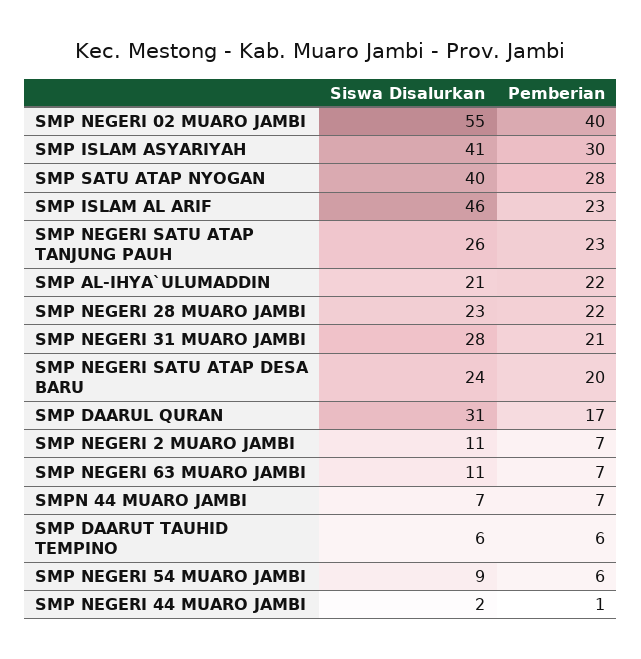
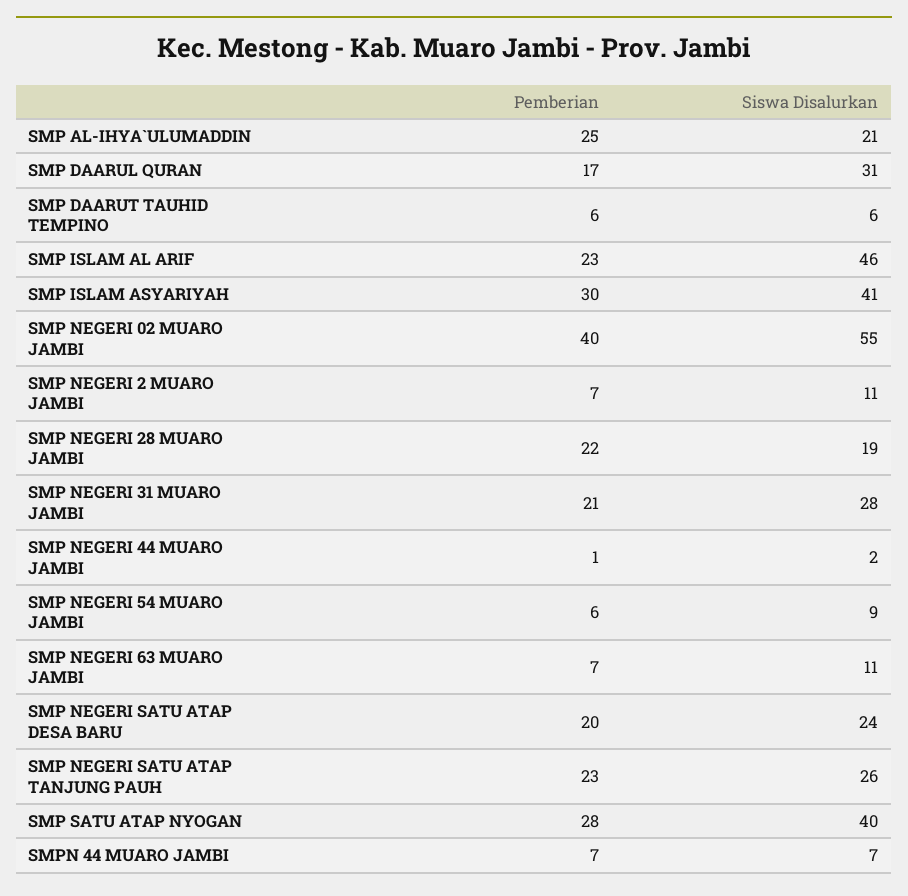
  {
    "Siswa Disalurkan": {
      "SMP NEGERI 02 MUARO JAMBI": 55,
      "SMP ISLAM ASYARIYAH": 41,
      "SMP SATU ATAP NYOGAN": 40,
      "SMP ISLAM AL ARIF": 46,
      "SMP NEGERI SATU ATAP TANJUNG PAUH": 26,
      "SMP AL-IHYA`ULUMADDIN": 21,
-     "SMP NEGERI 28 MUARO JAMBI": 23,
+     "SMP NEGERI 28 MUARO JAMBI": 19,
      "SMP NEGERI 31 MUARO JAMBI": 28,
      "SMP NEGERI SATU ATAP DESA BARU": 24,
      "SMP DAARUL QURAN": 31,
      "SMP NEGERI 2 MUARO JAMBI": 11,
      "SMP NEGERI 63 MUARO JAMBI": 11,
      "SMPN 44 MUARO JAMBI": 7,
      "SMP DAARUT TAUHID TEMPINO": 6,
      "SMP NEGERI 54 MUARO JAMBI": 9,
      "SMP NEGERI 44 MUARO JAMBI": 2
    },
    "Pemberian": {
      "SMP NEGERI 02 MUARO JAMBI": 40,
      "SMP ISLAM ASYARIYAH": 30,
      "SMP SATU ATAP NYOGAN": 28,
      "SMP ISLAM AL ARIF": 23,
      "SMP NEGERI SATU ATAP TANJUNG PAUH": 23,
-     "SMP AL-IHYA`ULUMADDIN": 22,
+     "SMP AL-IHYA`ULUMADDIN": 25,
      "SMP NEGERI 28 MUARO JAMBI": 22,
      "SMP NEGERI 31 MUARO JAMBI": 21,
      "SMP NEGERI SATU ATAP DESA BARU": 20,
      "SMP DAARUL QURAN": 17,
      "SMP NEGERI 2 MUARO JAMBI": 7,
      "SMP NEGERI 63 MUARO JAMBI": 7,
      "SMPN 44 MUARO JAMBI": 7,
      "SMP DAARUT TAUHID TEMPINO": 6,
      "SMP NEGERI 54 MUARO JAMBI": 6,
      "SMP NEGERI 44 MUARO JAMBI": 1
    }
  }

